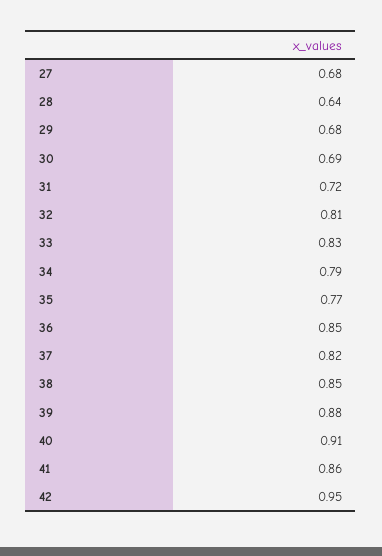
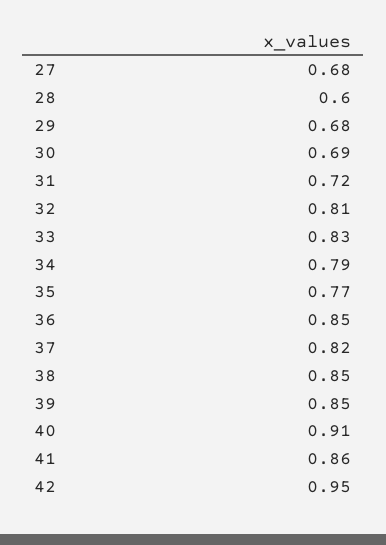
  {
    "27": 0.68,
-   "28": 0.64,
+   "28": 0.6,
    "29": 0.68,
    "30": 0.69,
    "31": 0.72,
    "32": 0.81,
    "33": 0.83,
    "34": 0.79,
    "35": 0.77,
    "36": 0.85,
    "37": 0.82,
    "38": 0.85,
-   "39": 0.88,
+   "39": 0.85,
    "40": 0.91,
    "41": 0.86,
    "42": 0.95
  }

